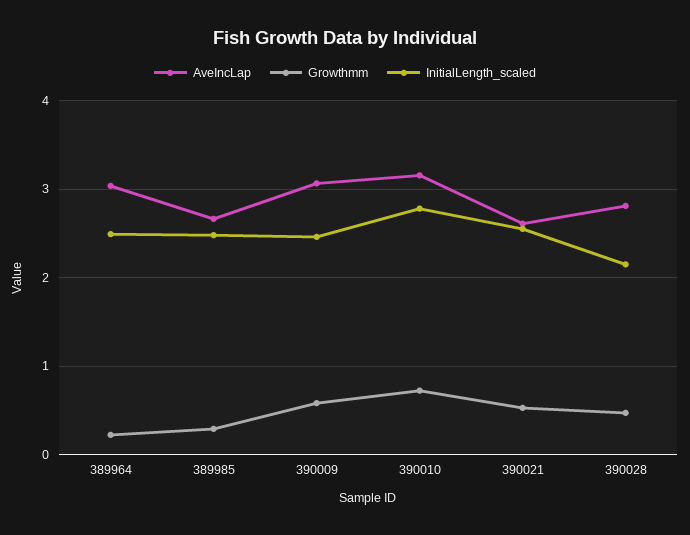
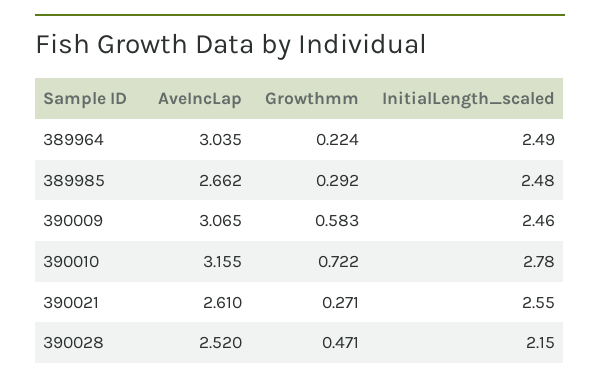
  {
    "AveIncLap": {
      "389964": 3.035,
      "389985": 2.662,
      "390009": 3.065,
      "390010": 3.155,
      "390021": 2.61,
-     "390028": 2.8
+     "390028": 2.52
    },
    "Growthmm": {
      "389964": 0.224,
      "389985": 0.292,
      "390009": 0.583,
      "390010": 0.722,
-     "390021": 0.5,
+     "390021": 0.271,
      "390028": 0.471
    },
    "InitialLength_scaled": {
      "389964": 2.49,
      "389985": 2.48,
      "390009": 2.46,
      "390010": 2.78,
      "390021": 2.55,
      "390028": 2.15
    }
  }

